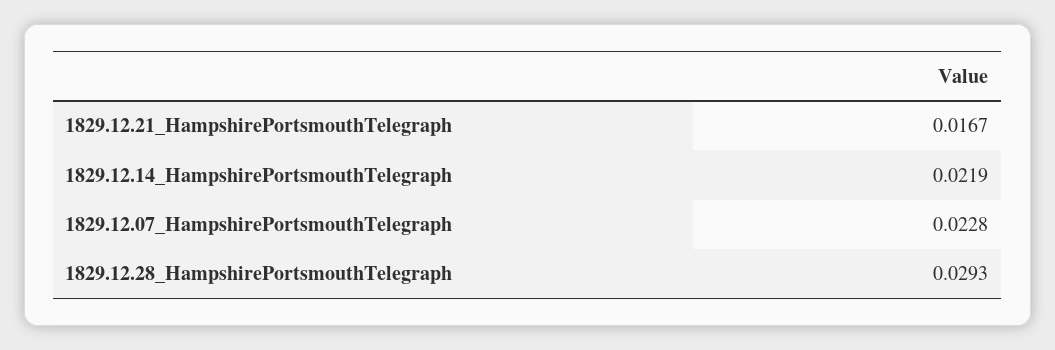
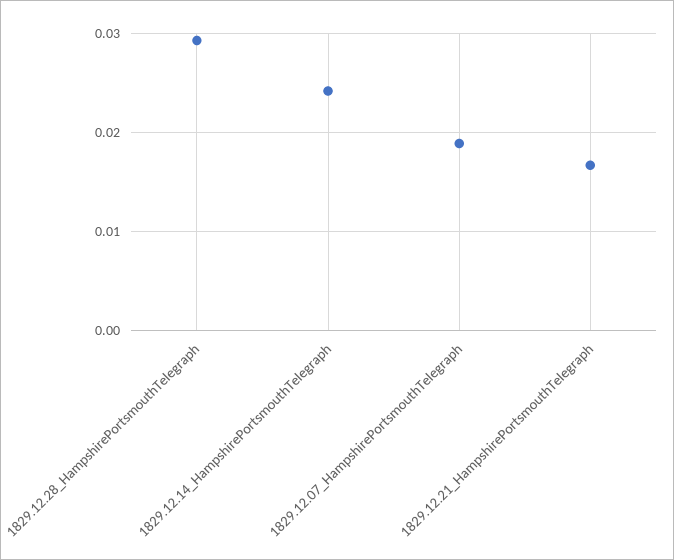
  {
    "1829.12.21_HampshirePortsmouthTelegraph": 0.0167,
-   "1829.12.14_HampshirePortsmouthTelegraph": 0.0219,
+   "1829.12.14_HampshirePortsmouthTelegraph": 0.024,
-   "1829.12.07_HampshirePortsmouthTelegraph": 0.0228,
+   "1829.12.07_HampshirePortsmouthTelegraph": 0.019,
    "1829.12.28_HampshirePortsmouthTelegraph": 0.0293
  }

